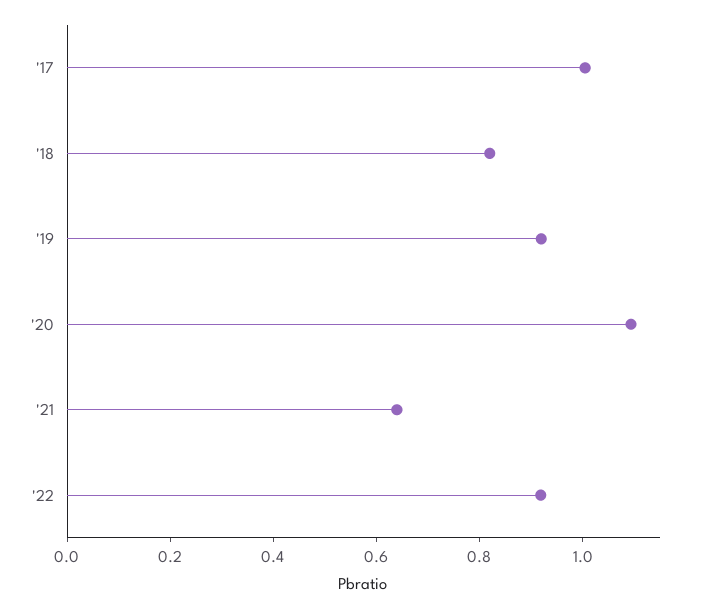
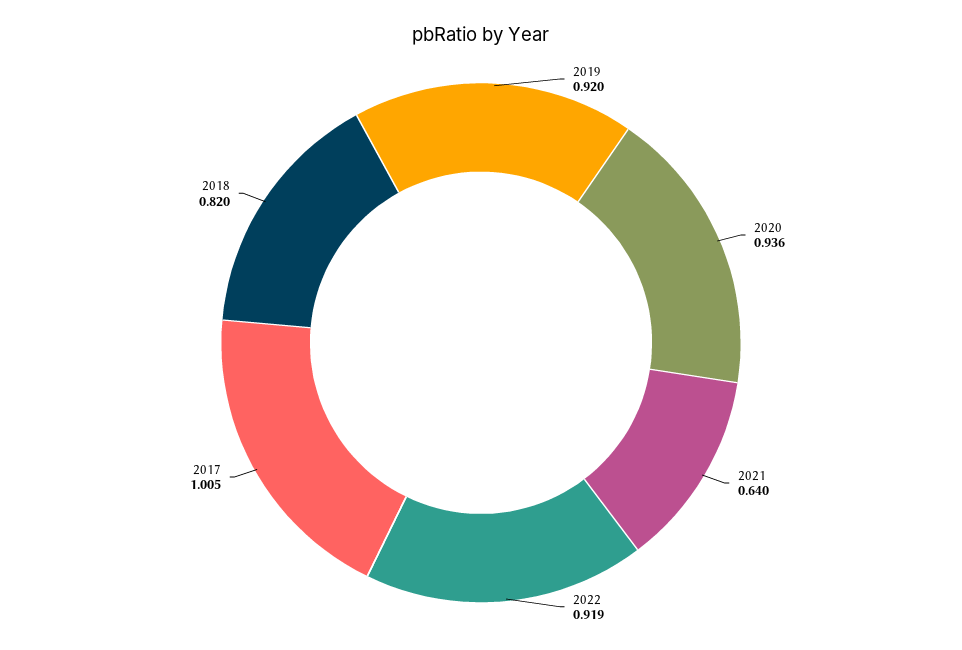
  {
    "'17": 1.005,
    "'18": 0.82,
    "'19": 0.92,
-   "'20": 1.1,
+   "'20": 0.936,
    "'21": 0.64,
    "'22": 0.919
  }

